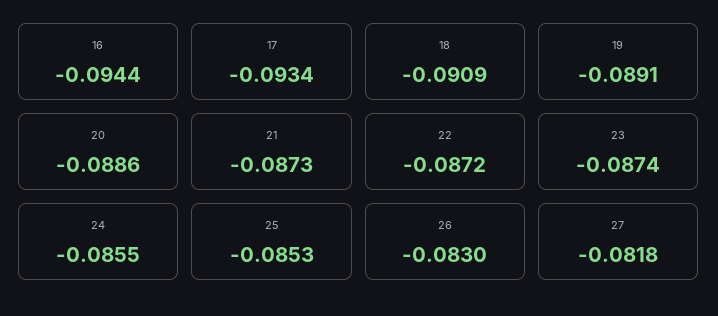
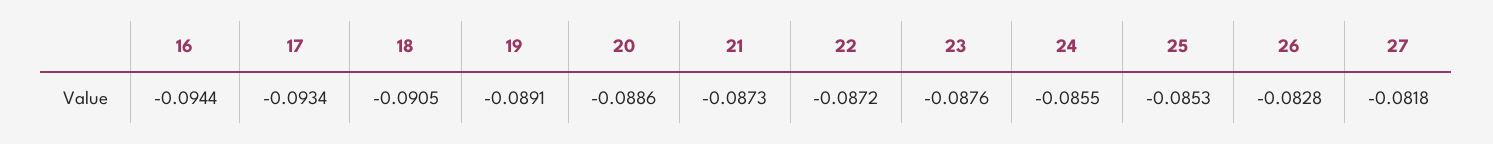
  {
    "16": -0.0944,
    "17": -0.0934,
-   "18": -0.0909,
+   "18": -0.0905,
    "19": -0.0891,
    "20": -0.0886,
    "21": -0.0873,
    "22": -0.0872,
-   "23": -0.0874,
+   "23": -0.0876,
    "24": -0.0855,
    "25": -0.0853,
-   "26": -0.083,
+   "26": -0.0828,
    "27": -0.0818
  }

